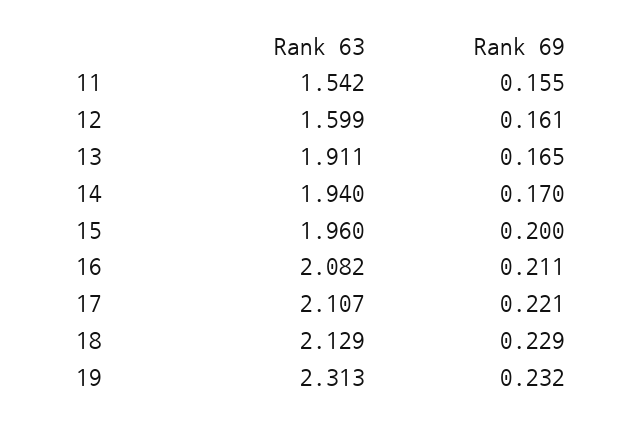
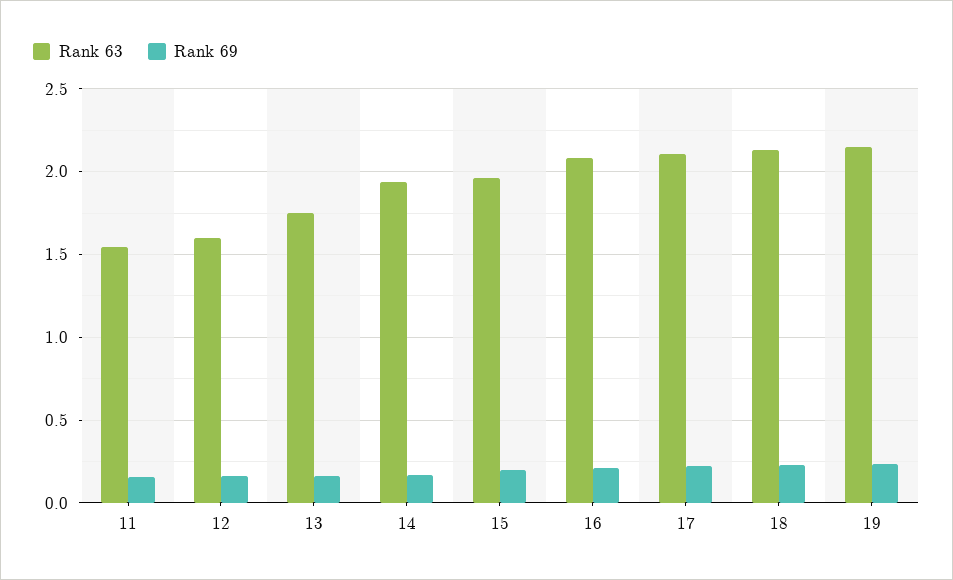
  {
    "Rank 63": {
      "11": 1.542,
      "12": 1.599,
-     "13": 1.911,
+     "13": 1.75,
      "14": 1.94,
      "15": 1.96,
      "16": 2.082,
      "17": 2.107,
      "18": 2.129,
-     "19": 2.313
+     "19": 2.15
    },
    "Rank 69": {
      "11": 0.155,
      "12": 0.161,
      "13": 0.165,
      "14": 0.17,
      "15": 0.2,
      "16": 0.211,
      "17": 0.221,
      "18": 0.229,
      "19": 0.232
    }
  }

